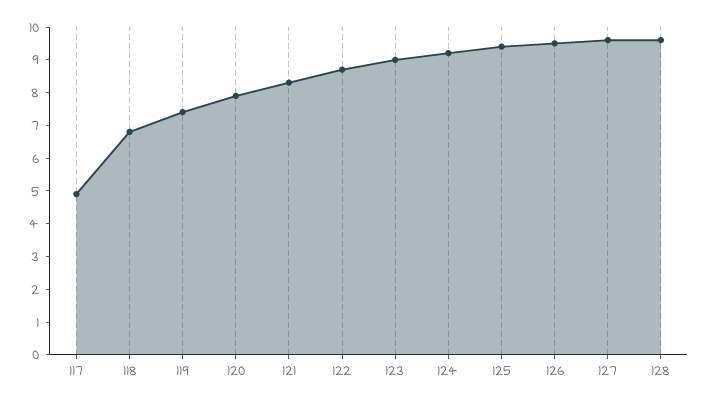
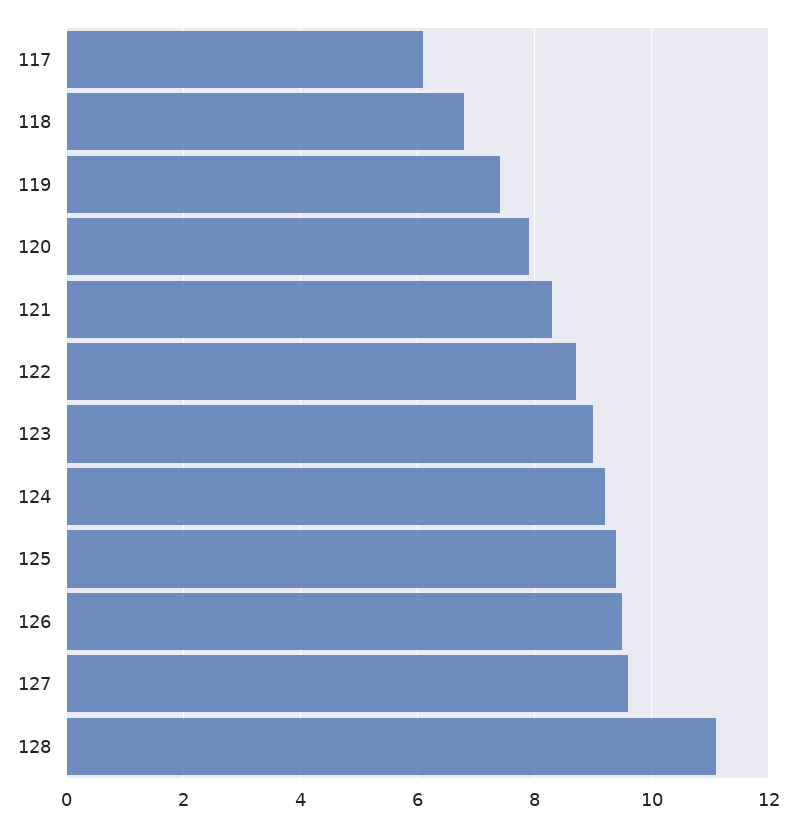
  {
-   "117": 5,
+   "117": 6,
    "118": 7,
    "119": 7.5,
    "120": 8,
    "121": 8.5,
    "122": 8.5,
    "123": 9,
    "124": 9,
    "125": 9.5,
    "126": 9.5,
    "127": 9.5,
-   "128": 9.5
+   "128": 11
  }

